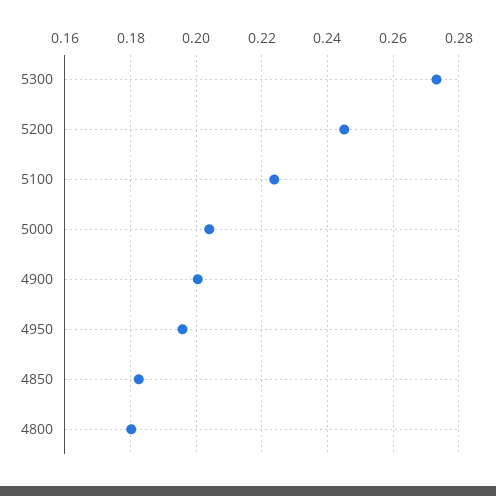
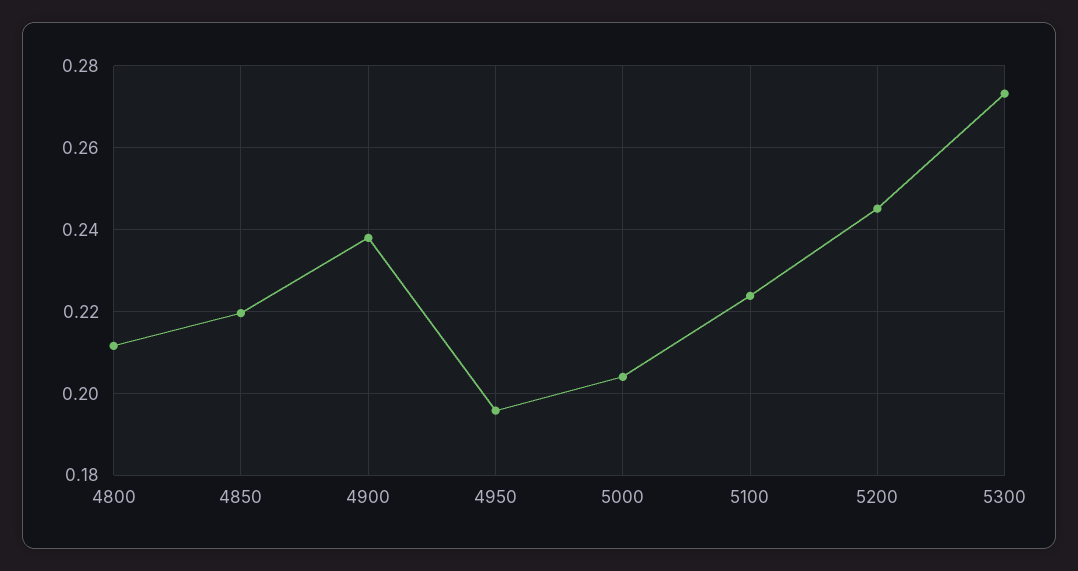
  {
    "5300": 0.274,
    "5200": 0.246,
    "5100": 0.224,
    "5000": 0.204,
-   "4900": 0.2,
+   "4900": 0.238,
    "4950": 0.196,
-   "4850": 0.182,
+   "4850": 0.22,
-   "4800": 0.18
+   "4800": 0.212
  }

